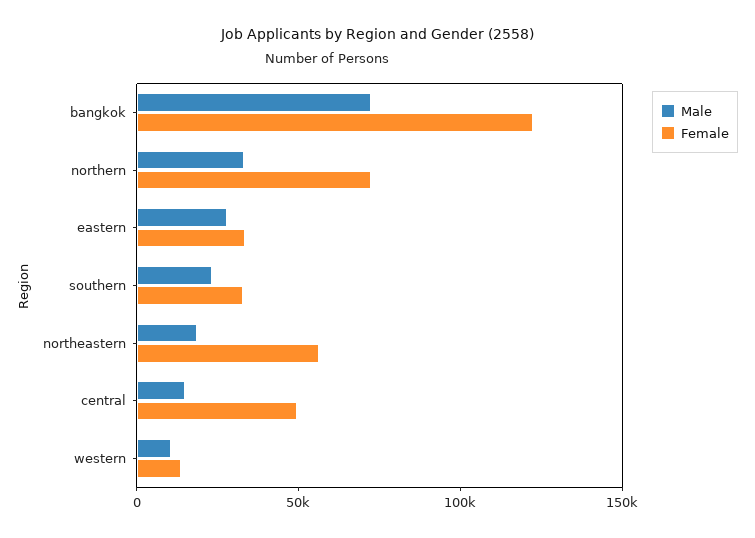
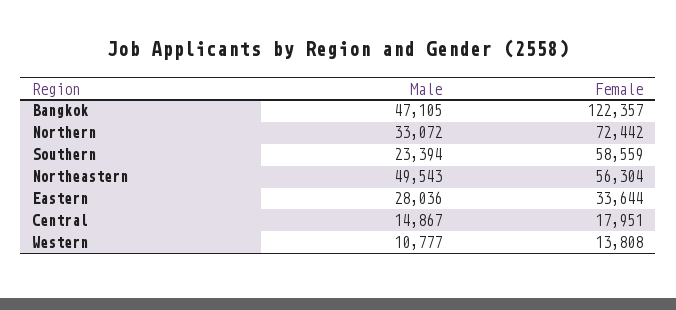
  {
    "Male": {
-     "bangkok": 70000,
+     "bangkok": 47105,
      "northern": 33072,
      "eastern": 28036,
      "southern": 23394,
-     "northeastern": 20000,
+     "northeastern": 49543,
      "central": 14867,
      "western": 10777
    },
    "Female": {
      "bangkok": 122357,
      "northern": 72442,
      "eastern": 33644,
-     "southern": 30000,
+     "southern": 58559,
      "northeastern": 56304,
-     "central": 50000,
+     "central": 17951,
      "western": 13808
    }
  }

